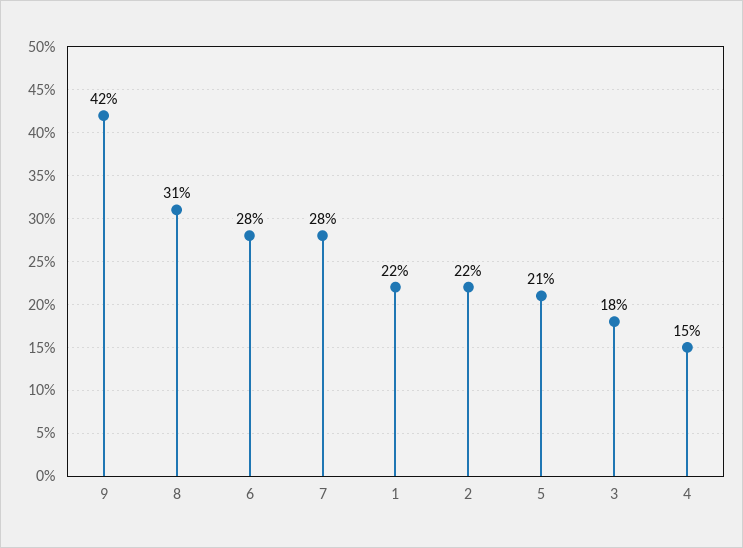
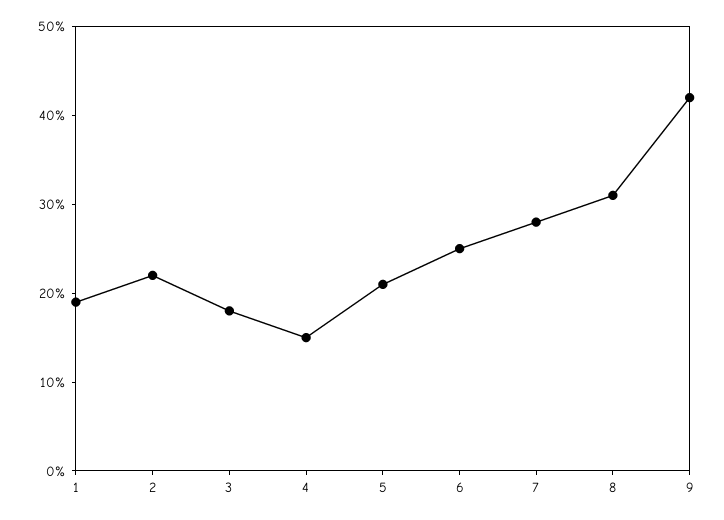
  {
    "9": 42,
    "8": 31,
-   "6": 28,
+   "6": 25,
    "7": 28,
-   "1": 22,
+   "1": 19,
    "2": 22,
    "5": 21,
    "3": 18,
    "4": 15
  }

